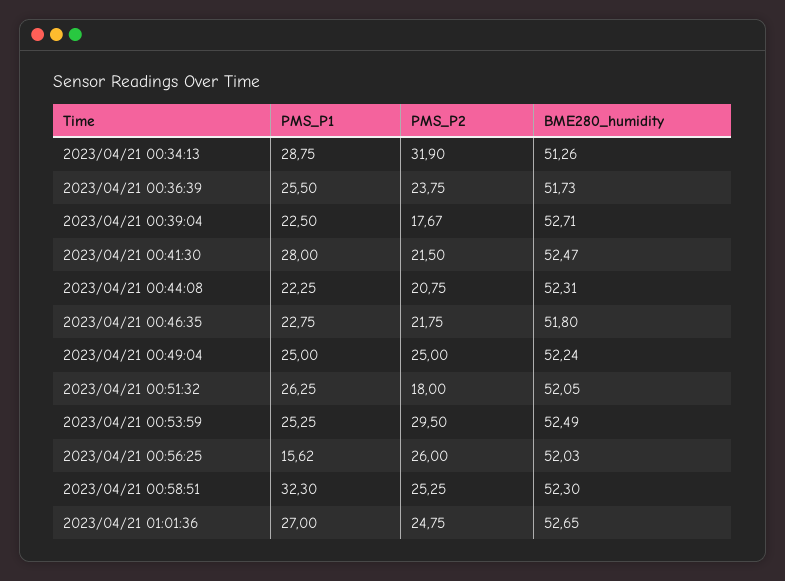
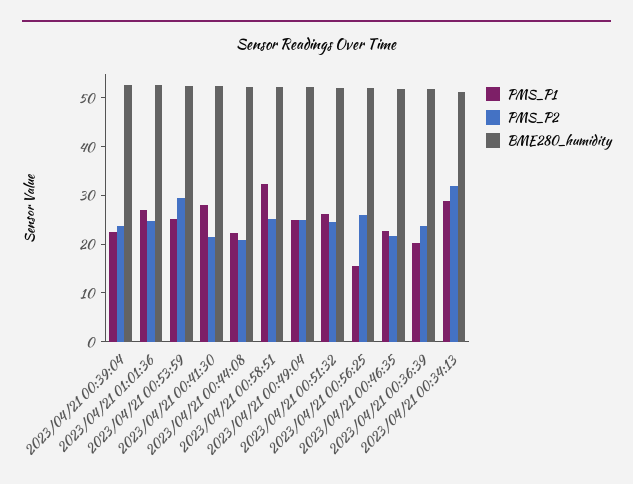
  {
    "PMS_P1": {
      "2023/04/21 00:34:13": 28.75,
-     "2023/04/21 00:36:39": 25.5,
+     "2023/04/21 00:36:39": 20,
      "2023/04/21 00:39:04": 22.5,
      "2023/04/21 00:41:30": 28,
      "2023/04/21 00:44:08": 22.25,
      "2023/04/21 00:46:35": 22.75,
      "2023/04/21 00:49:04": 25,
      "2023/04/21 00:51:32": 26.25,
      "2023/04/21 00:53:59": 25.25,
      "2023/04/21 00:56:25": 15.62,
      "2023/04/21 00:58:51": 32.3,
      "2023/04/21 01:01:36": 27
    },
    "PMS_P2": {
      "2023/04/21 00:34:13": 31.9,
      "2023/04/21 00:36:39": 23.75,
-     "2023/04/21 00:39:04": 17.67,
+     "2023/04/21 00:39:04": 24,
      "2023/04/21 00:41:30": 21.5,
      "2023/04/21 00:44:08": 20.75,
      "2023/04/21 00:46:35": 21.75,
      "2023/04/21 00:49:04": 25,
-     "2023/04/21 00:51:32": 18,
+     "2023/04/21 00:51:32": 24,
      "2023/04/21 00:53:59": 29.5,
      "2023/04/21 00:56:25": 26,
      "2023/04/21 00:58:51": 25.25,
      "2023/04/21 01:01:36": 24.75
    },
    "BME280_humidity": {
      "2023/04/21 00:34:13": 51.26,
      "2023/04/21 00:36:39": 51.73,
      "2023/04/21 00:39:04": 52.71,
      "2023/04/21 00:41:30": 52.47,
      "2023/04/21 00:44:08": 52.31,
      "2023/04/21 00:46:35": 51.8,
      "2023/04/21 00:49:04": 52.24,
      "2023/04/21 00:51:32": 52.05,
      "2023/04/21 00:53:59": 52.49,
      "2023/04/21 00:56:25": 52.03,
      "2023/04/21 00:58:51": 52.3,
      "2023/04/21 01:01:36": 52.65
    }
  }

